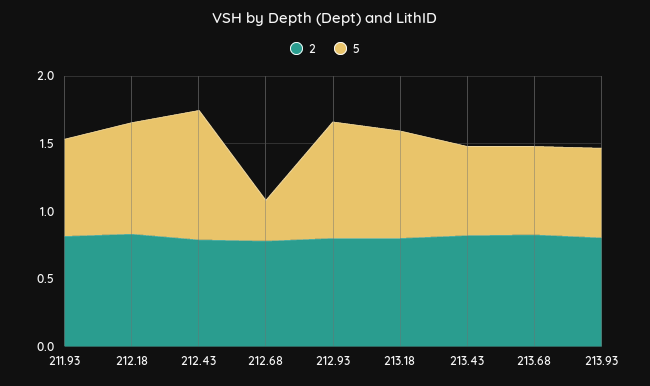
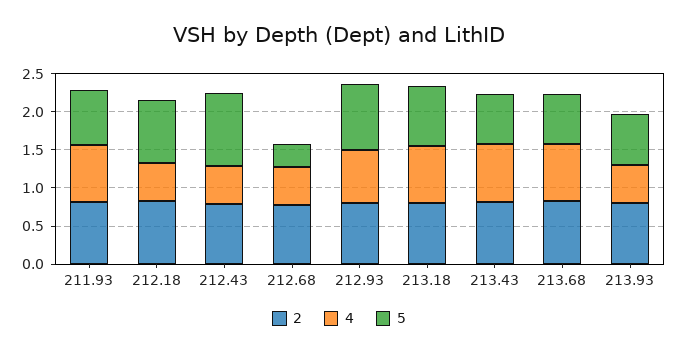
  {
    "2": {
      "211.93": 0.8,
      "212.18": 0.8,
      "212.43": 0.8,
      "212.68": 0.8,
      "212.93": 0.8,
      "213.18": 0.8,
      "213.43": 0.8,
      "213.68": 0.8,
      "213.93": 0.8
    },
    "5": {
      "211.93": 0.7,
      "212.18": 0.8,
      "212.43": 1,
      "212.68": 0.3,
      "212.93": 0.9,
      "213.18": 0.8,
      "213.43": 0.7,
      "213.68": 0.7,
      "213.93": 0.7
-   }
+   },
+   "4": {
+     "211.93": 0.75,
+     "212.18": 0.5,
+     "212.43": 0.5,
+     "212.68": 0.5,
+     "212.93": 0.75,
+     "213.18": 0.75,
+     "213.43": 0.75,
+     "213.68": 0.75,
+     "213.93": 0.5
+   }
  }

